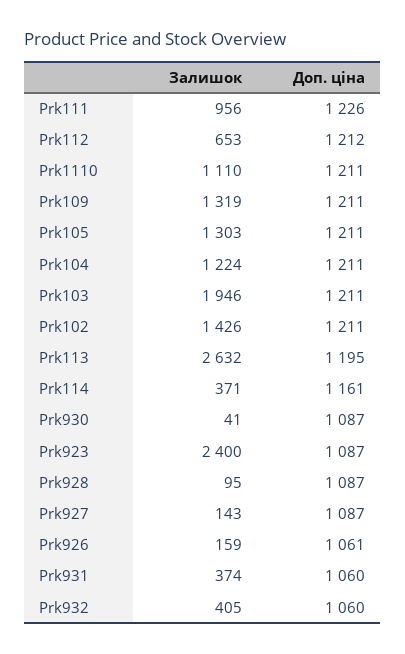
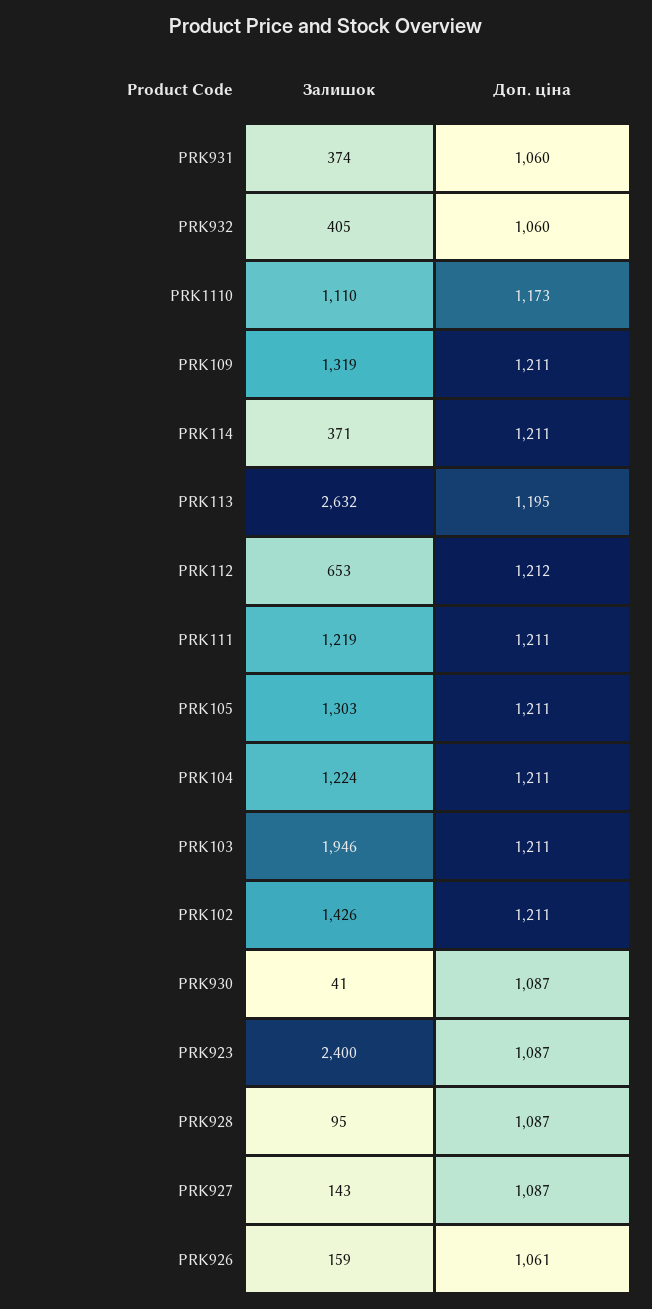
  {
    "Залишок": {
-     "Prk111": 956,
+     "Prk111": 1219,
      "Prk112": 653,
      "Prk1110": 1110,
      "Prk109": 1319,
      "Prk105": 1303,
      "Prk104": 1224,
      "Prk103": 1946,
      "Prk102": 1426,
      "Prk113": 2632,
      "Prk114": 371,
      "Prk930": 41,
      "Prk923": 2400,
      "Prk928": 95,
      "Prk927": 143,
      "Prk926": 159,
      "Prk931": 374,
      "Prk932": 405
    },
    "Доп. ціна": {
-     "Prk111": 1226,
+     "Prk111": 1211,
      "Prk112": 1212,
-     "Prk1110": 1211,
+     "Prk1110": 1173,
      "Prk109": 1211,
      "Prk105": 1211,
      "Prk104": 1211,
      "Prk103": 1211,
      "Prk102": 1211,
      "Prk113": 1195,
-     "Prk114": 1161,
+     "Prk114": 1211,
      "Prk930": 1087,
      "Prk923": 1087,
      "Prk928": 1087,
      "Prk927": 1087,
      "Prk926": 1061,
      "Prk931": 1060,
      "Prk932": 1060
    }
  }

